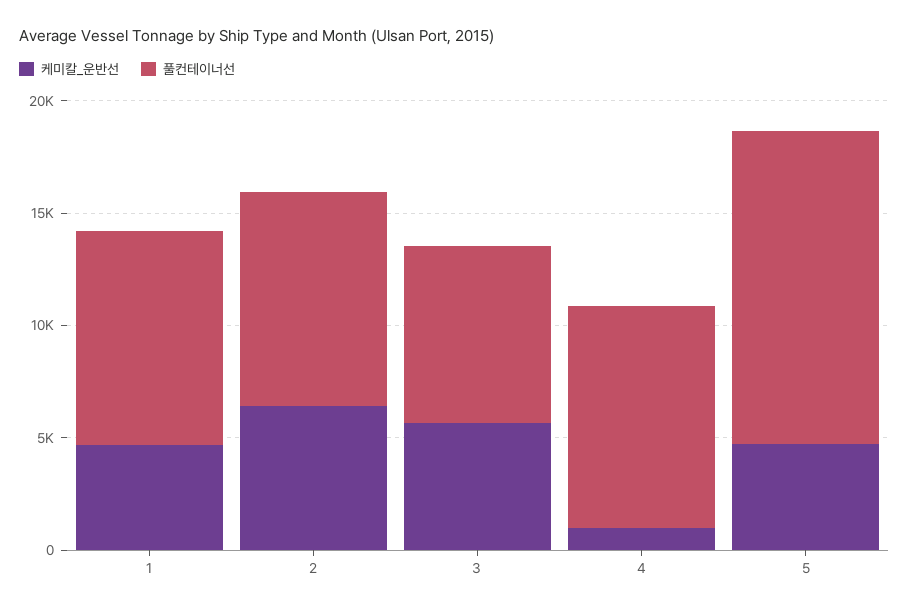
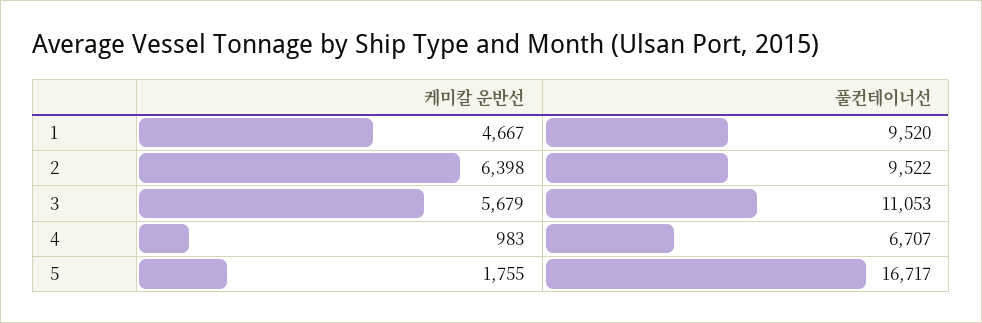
  {
    "케미칼_운반선": {
      "1": 4667,
      "2": 6398,
      "3": 5679,
      "4": 983,
-     "5": 5000
+     "5": 1755
    },
    "풀컨테이너선": {
      "1": 9520,
      "2": 9522,
-     "3": 8000,
+     "3": 11053,
-     "4": 10000,
+     "4": 6707,
-     "5": 14000
+     "5": 16717
    }
  }

